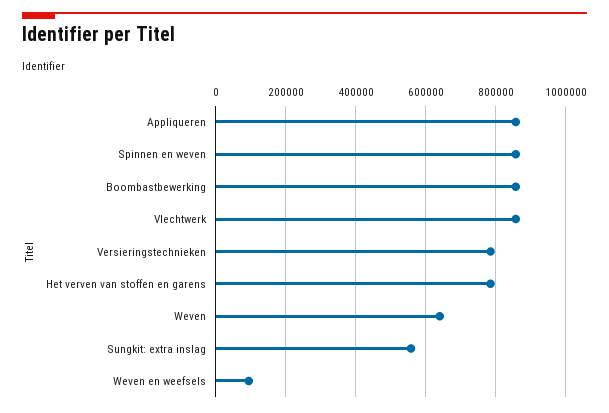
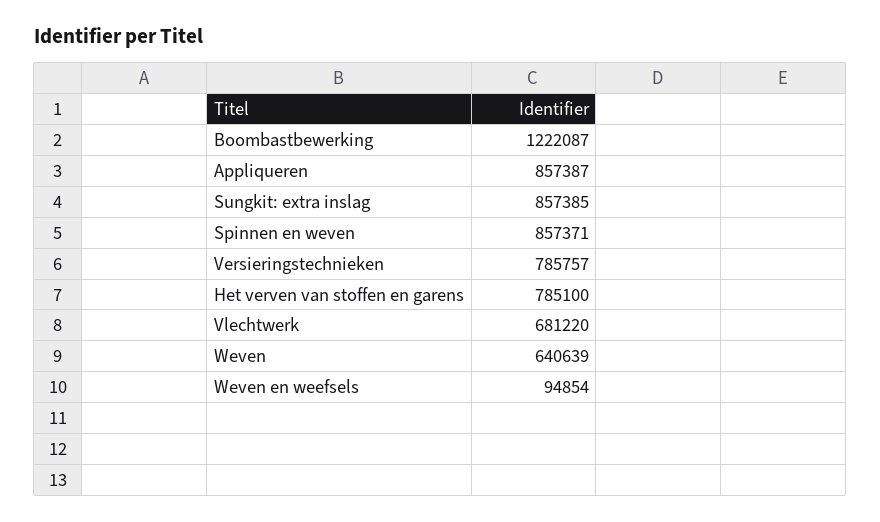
  {
    "Appliqueren": 857387,
    "Spinnen en weven": 857371,
-   "Boombastbewerking": 860000,
+   "Boombastbewerking": 1222087,
-   "Vlechtwerk": 860000,
+   "Vlechtwerk": 681220,
    "Versieringstechnieken": 785757,
    "Het verven van stoffen en garens": 785100,
    "Weven": 640639,
-   "Sungkit: extra inslag": 560000,
+   "Sungkit: extra inslag": 857385,
    "Weven en weefsels": 94854
  }

